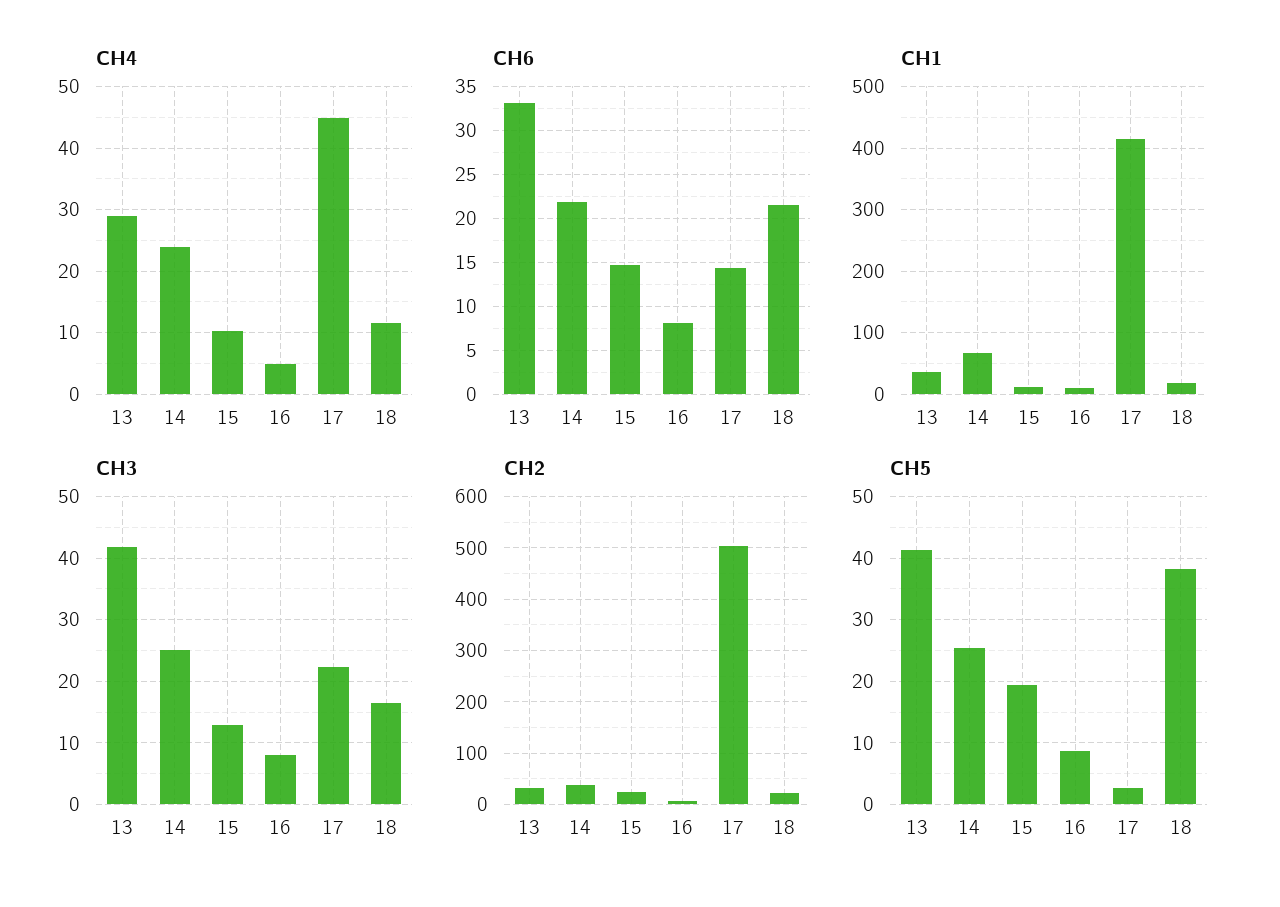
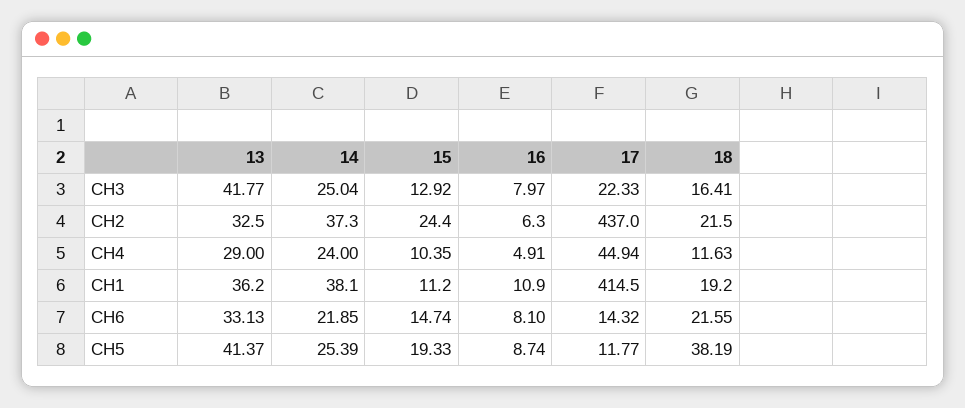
  {
    "CH4": {
      "13": 29,
      "14": 24,
      "15": 10.35,
      "16": 4.91,
      "17": 44.94,
      "18": 11.63
    },
    "CH6": {
      "13": 33.13,
      "14": 21.85,
      "15": 14.74,
      "16": 8.1,
      "17": 14.32,
      "18": 21.55
    },
    "CH1": {
      "13": 36.2,
-     "14": 70,
+     "14": 38.1,
      "15": 11.2,
      "16": 10.9,
      "17": 414.5,
      "18": 19.2
    },
    "CH3": {
      "13": 41.77,
      "14": 25.04,
      "15": 12.92,
      "16": 7.97,
      "17": 22.33,
      "18": 16.41
    },
    "CH2": {
      "13": 32.5,
      "14": 37.3,
      "15": 24.4,
      "16": 6.3,
-     "17": 500,
+     "17": 437,
      "18": 21.5
    },
    "CH5": {
      "13": 41.37,
      "14": 25.39,
      "15": 19.33,
      "16": 8.74,
-     "17": 3,
+     "17": 11.77,
      "18": 38.19
    }
  }

